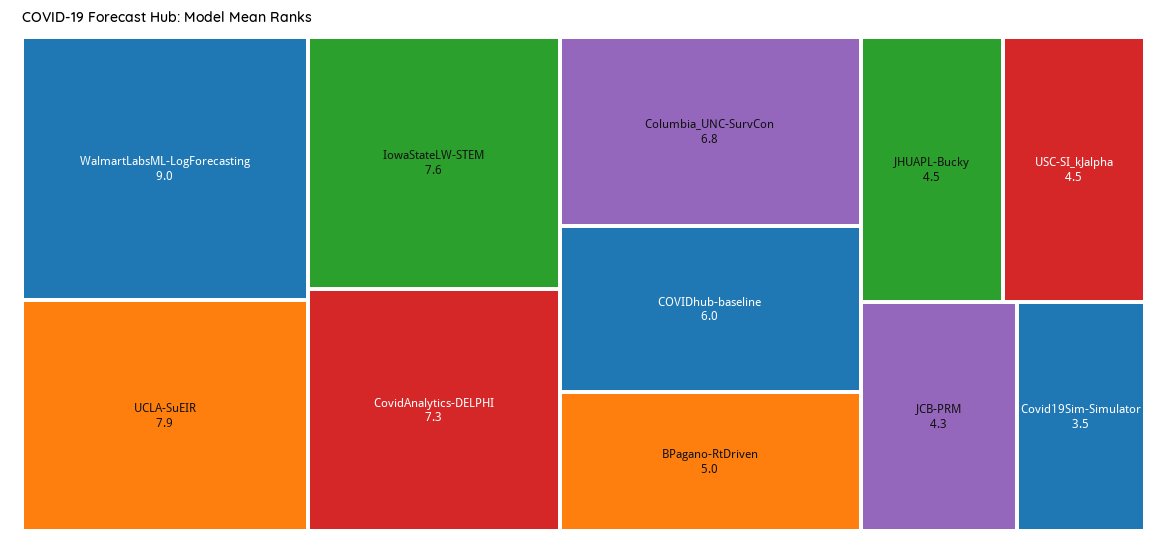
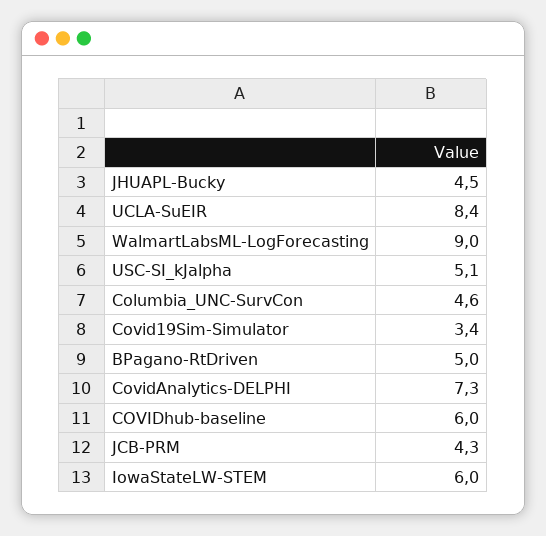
  {
    "WalmartLabsML-LogForecasting": 9,
-   "UCLA-SuEIR": 7.9,
+   "UCLA-SuEIR": 8.4,
-   "IowaStateLW-STEM": 7.6,
+   "IowaStateLW-STEM": 6,
    "CovidAnalytics-DELPHI": 7.3,
-   "Columbia_UNC-SurvCon": 6.8,
+   "Columbia_UNC-SurvCon": 4.6,
    "COVIDhub-baseline": 6,
    "BPagano-RtDriven": 5,
    "JHUAPL-Bucky": 4.5,
-   "USC-SI_kJalpha": 4.5,
+   "USC-SI_kJalpha": 5.1,
    "JCB-PRM": 4.3,
-   "Covid19Sim-Simulator": 3.5
+   "Covid19Sim-Simulator": 3.4
  }

